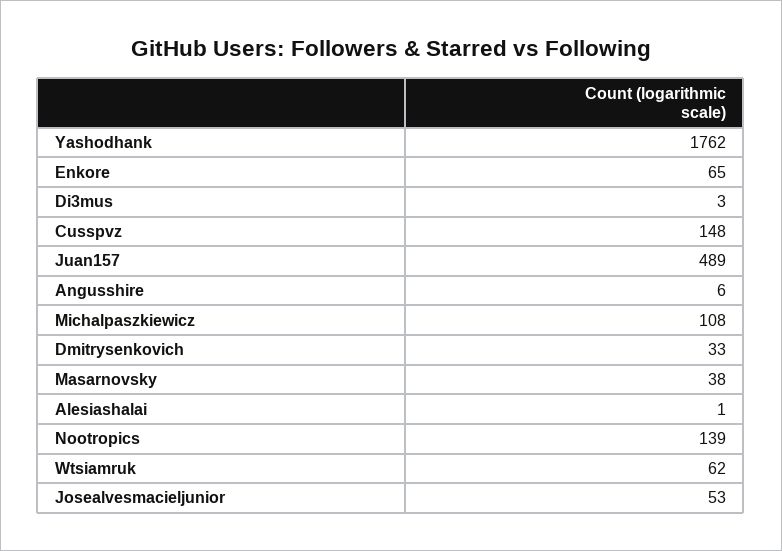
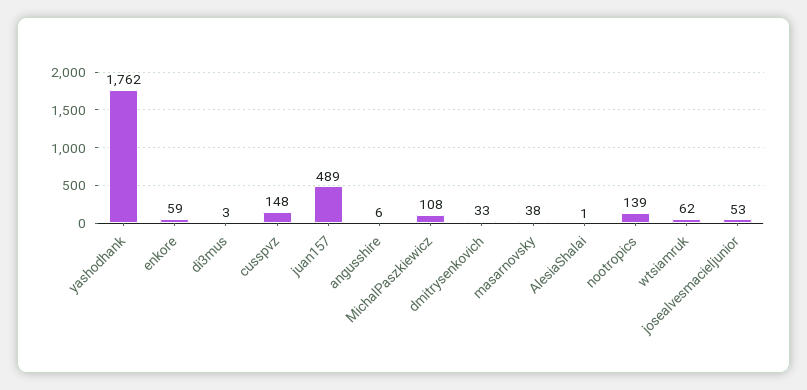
  {
    "Yashodhank": 1762,
-   "Enkore": 65,
+   "Enkore": 59,
    "Di3mus": 3,
    "Cusspvz": 148,
    "Juan157": 489,
    "Angusshire": 6,
    "Michalpaszkiewicz": 108,
    "Dmitrysenkovich": 33,
    "Masarnovsky": 38,
    "Alesiashalai": 1,
    "Nootropics": 139,
    "Wtsiamruk": 62,
    "Josealvesmacieljunior": 53
  }

